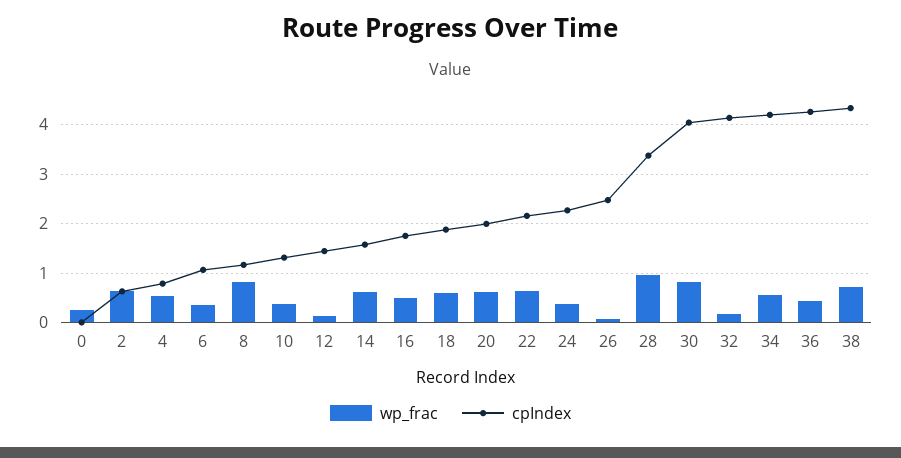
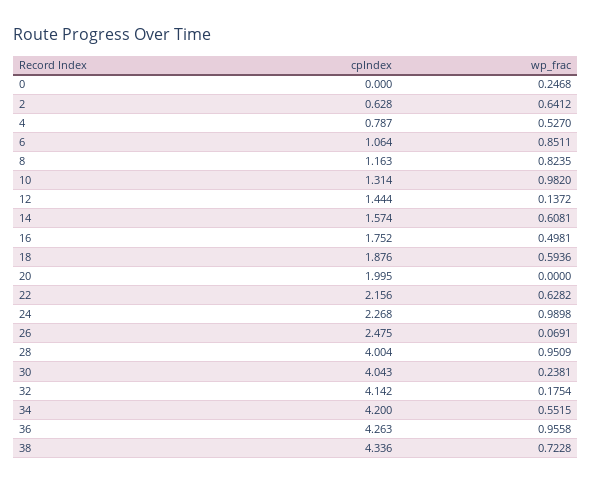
  {
    "wp_frac": {
      "0": 0.2468,
      "2": 0.6412,
      "4": 0.527,
-     "6": 0.4,
+     "6": 0.8511,
      "8": 0.8235,
-     "10": 0.4,
+     "10": 0.982,
      "12": 0.1372,
      "14": 0.6081,
      "16": 0.4981,
      "18": 0.5936,
-     "20": 0.6,
+     "20": 0,
      "22": 0.6282,
-     "24": 0.4,
+     "24": 0.9898,
      "26": 0.0691,
      "28": 0.9509,
-     "30": 0.8,
+     "30": 0.2381,
      "32": 0.1754,
      "34": 0.5515,
-     "36": 0.4,
+     "36": 0.9558,
      "38": 0.7228
    },
    "cpIndex": {
      "0": 0,
      "2": 0.628,
      "4": 0.787,
      "6": 1.064,
      "8": 1.163,
      "10": 1.314,
      "12": 1.444,
      "14": 1.574,
      "16": 1.752,
      "18": 1.876,
      "20": 1.995,
      "22": 2.156,
      "24": 2.268,
      "26": 2.475,
-     "28": 3.4,
+     "28": 4.004,
      "30": 4.043,
      "32": 4.142,
      "34": 4.2,
      "36": 4.263,
      "38": 4.336
    }
  }

